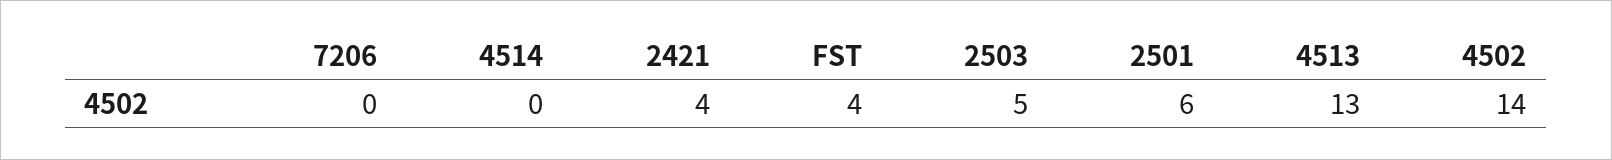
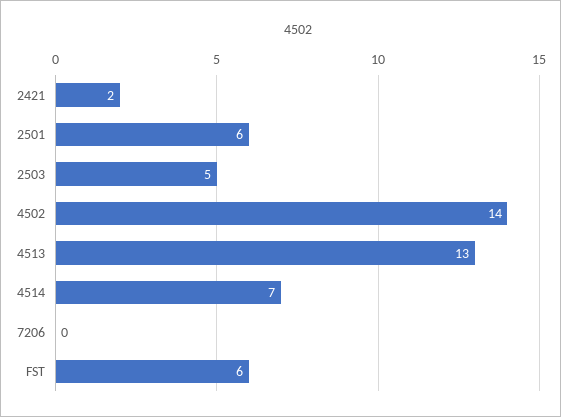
  {
    "7206": 0,
-   "4514": 0,
+   "4514": 7,
-   "2421": 4,
+   "2421": 2,
-   "FST": 4,
+   "FST": 6,
    "2503": 5,
    "2501": 6,
    "4513": 13,
    "4502": 14
  }

